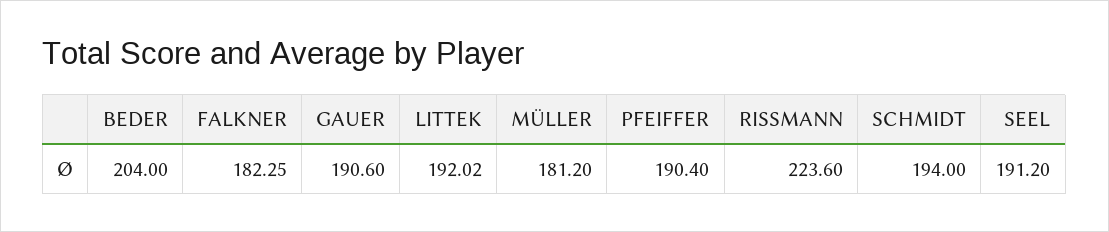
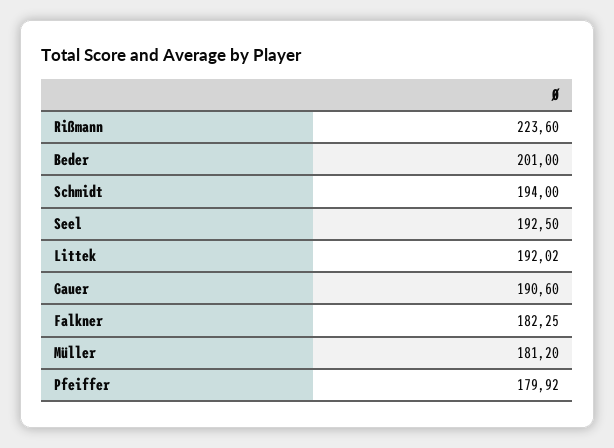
  {
-   "BEDER": 204,
+   "BEDER": 201,
    "FALKNER": 182.25,
    "GAUER": 190.6,
    "LITTEK": 192.02,
    "MÜLLER": 181.2,
-   "PFEIFFER": 190.4,
+   "PFEIFFER": 179.92,
    "RISSMANN": 223.6,
    "SCHMIDT": 194,
-   "SEEL": 191.2
+   "SEEL": 192.5
  }

